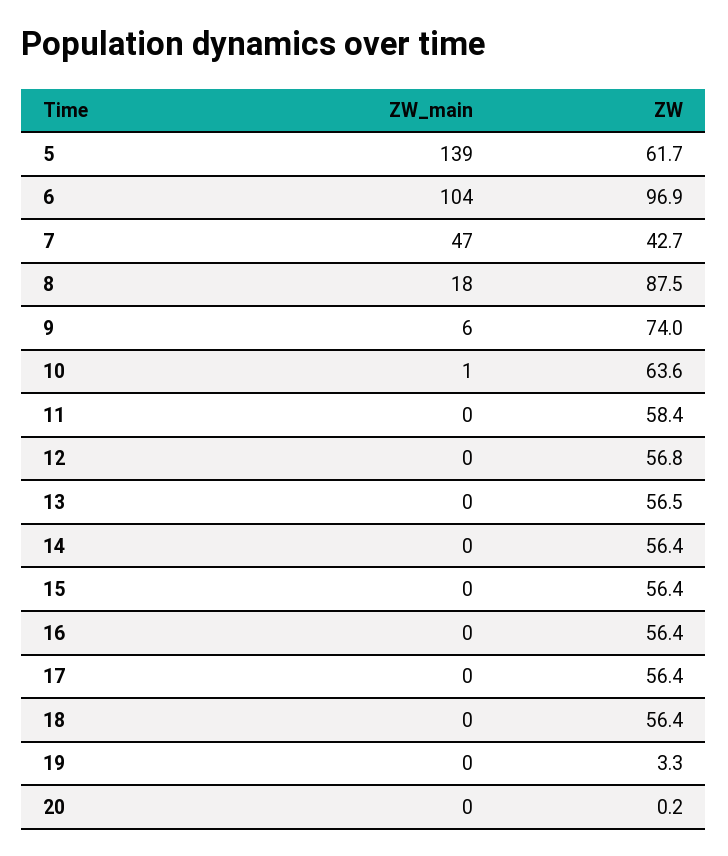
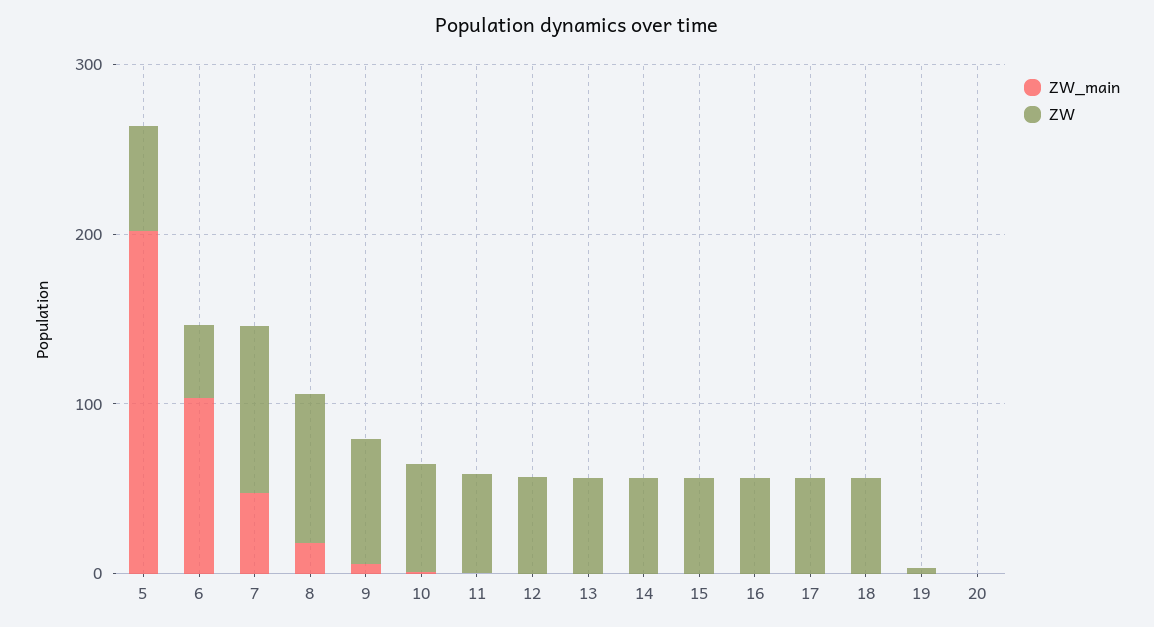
  {
    "ZW_main": {
-     "5": 139,
+     "5": 200,
      "6": 104,
      "7": 47,
      "8": 18,
      "9": 6,
      "10": 1,
      "11": 0,
      "12": 0,
      "13": 0,
      "14": 0,
      "15": 0,
      "16": 0,
      "17": 0,
      "18": 0,
      "19": 0,
      "20": 0
    },
    "ZW": {
      "5": 61.7,
-     "6": 96.9,
+     "6": 40,
-     "7": 42.7,
+     "7": 100,
      "8": 87.5,
      "9": 74,
      "10": 63.6,
      "11": 58.4,
      "12": 56.8,
      "13": 56.5,
      "14": 56.4,
      "15": 56.4,
      "16": 56.4,
      "17": 56.4,
      "18": 56.4,
      "19": 3.3,
      "20": 0.2
    }
  }

